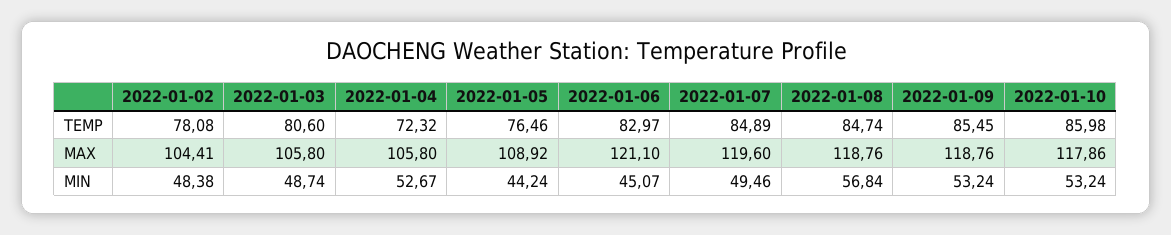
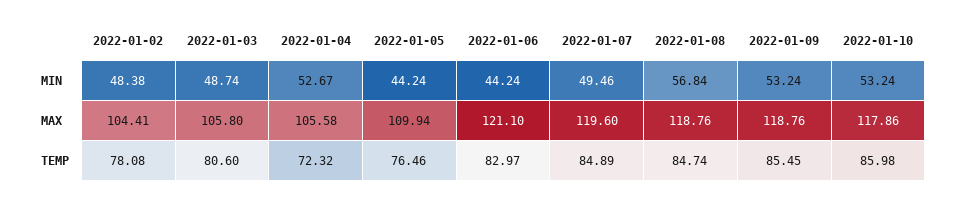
  {
    "2022-01-02": {
      "TEMP": 78.08,
      "MAX": 104.41,
      "MIN": 48.38
    },
    "2022-01-03": {
      "TEMP": 80.6,
      "MAX": 105.8,
      "MIN": 48.74
    },
    "2022-01-04": {
      "TEMP": 72.32,
-     "MAX": 105.8,
+     "MAX": 105.58,
      "MIN": 52.67
    },
    "2022-01-05": {
      "TEMP": 76.46,
-     "MAX": 108.92,
+     "MAX": 109.94,
      "MIN": 44.24
    },
    "2022-01-06": {
      "TEMP": 82.97,
      "MAX": 121.1,
-     "MIN": 45.07
+     "MIN": 44.24
    },
    "2022-01-07": {
      "TEMP": 84.89,
      "MAX": 119.6,
      "MIN": 49.46
    },
    "2022-01-08": {
      "TEMP": 84.74,
      "MAX": 118.76,
      "MIN": 56.84
    },
    "2022-01-09": {
      "TEMP": 85.45,
      "MAX": 118.76,
      "MIN": 53.24
    },
    "2022-01-10": {
      "TEMP": 85.98,
      "MAX": 117.86,
      "MIN": 53.24
    }
  }

